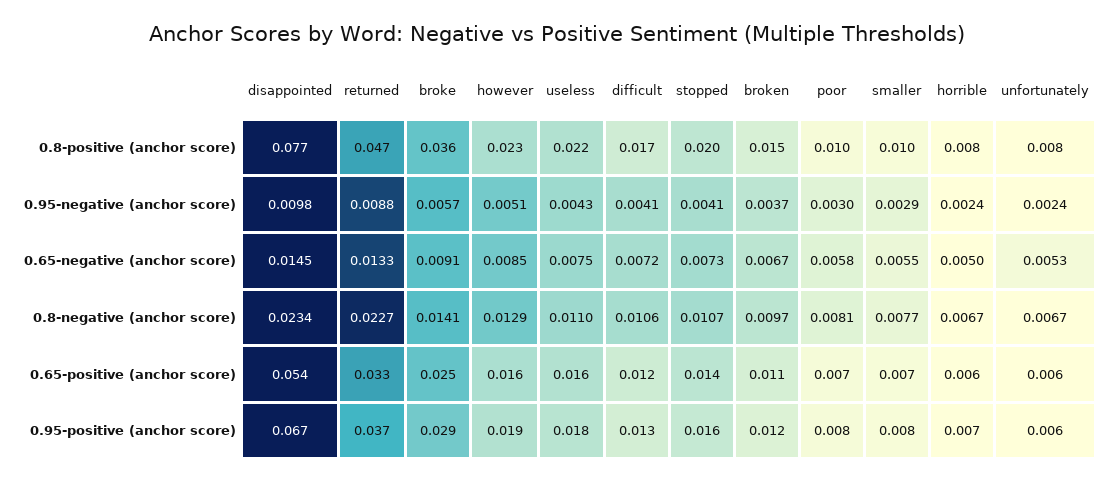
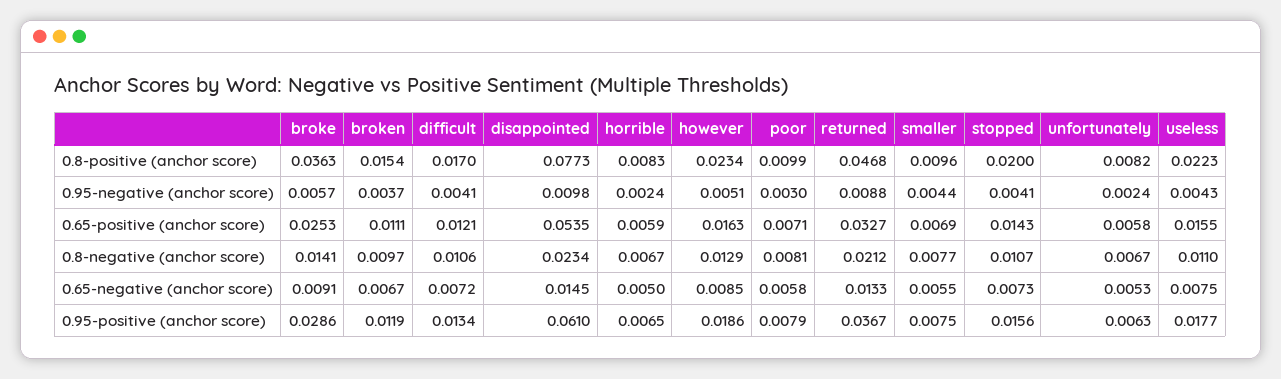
  {
    "disappointed": {
      "0.8-positive (anchor score)": 0.0773,
      "0.95-negative (anchor score)": 0.0098,
      "0.65-negative (anchor score)": 0.0145,
      "0.8-negative (anchor score)": 0.0234,
      "0.65-positive (anchor score)": 0.0535,
-     "0.95-positive (anchor score)": 0.067
+     "0.95-positive (anchor score)": 0.061
    },
    "returned": {
      "0.8-positive (anchor score)": 0.0468,
      "0.95-negative (anchor score)": 0.0088,
      "0.65-negative (anchor score)": 0.0133,
-     "0.8-negative (anchor score)": 0.0227,
+     "0.8-negative (anchor score)": 0.0212,
      "0.65-positive (anchor score)": 0.0327,
      "0.95-positive (anchor score)": 0.0367
    },
    "broke": {
      "0.8-positive (anchor score)": 0.0363,
      "0.95-negative (anchor score)": 0.0057,
      "0.65-negative (anchor score)": 0.0091,
      "0.8-negative (anchor score)": 0.0141,
      "0.65-positive (anchor score)": 0.0253,
      "0.95-positive (anchor score)": 0.0286
    },
    "however": {
      "0.8-positive (anchor score)": 0.0234,
      "0.95-negative (anchor score)": 0.0051,
      "0.65-negative (anchor score)": 0.0085,
      "0.8-negative (anchor score)": 0.0129,
      "0.65-positive (anchor score)": 0.0163,
      "0.95-positive (anchor score)": 0.0186
    },
    "useless": {
      "0.8-positive (anchor score)": 0.0223,
      "0.95-negative (anchor score)": 0.0043,
      "0.65-negative (anchor score)": 0.0075,
      "0.8-negative (anchor score)": 0.011,
      "0.65-positive (anchor score)": 0.0155,
      "0.95-positive (anchor score)": 0.0177
    },
    "difficult": {
      "0.8-positive (anchor score)": 0.017,
      "0.95-negative (anchor score)": 0.0041,
      "0.65-negative (anchor score)": 0.0072,
      "0.8-negative (anchor score)": 0.0106,
      "0.65-positive (anchor score)": 0.0121,
      "0.95-positive (anchor score)": 0.0134
    },
    "stopped": {
      "0.8-positive (anchor score)": 0.02,
      "0.95-negative (anchor score)": 0.0041,
      "0.65-negative (anchor score)": 0.0073,
      "0.8-negative (anchor score)": 0.0107,
      "0.65-positive (anchor score)": 0.0143,
      "0.95-positive (anchor score)": 0.0156
    },
    "broken": {
      "0.8-positive (anchor score)": 0.0154,
      "0.95-negative (anchor score)": 0.0037,
      "0.65-negative (anchor score)": 0.0067,
      "0.8-negative (anchor score)": 0.0097,
      "0.65-positive (anchor score)": 0.0111,
      "0.95-positive (anchor score)": 0.0119
    },
    "poor": {
      "0.8-positive (anchor score)": 0.0099,
      "0.95-negative (anchor score)": 0.003,
      "0.65-negative (anchor score)": 0.0058,
      "0.8-negative (anchor score)": 0.0081,
      "0.65-positive (anchor score)": 0.0071,
      "0.95-positive (anchor score)": 0.0079
    },
    "smaller": {
      "0.8-positive (anchor score)": 0.0096,
-     "0.95-negative (anchor score)": 0.0029,
+     "0.95-negative (anchor score)": 0.0044,
      "0.65-negative (anchor score)": 0.0055,
      "0.8-negative (anchor score)": 0.0077,
      "0.65-positive (anchor score)": 0.0069,
      "0.95-positive (anchor score)": 0.0075
    },
    "horrible": {
      "0.8-positive (anchor score)": 0.0083,
      "0.95-negative (anchor score)": 0.0024,
      "0.65-negative (anchor score)": 0.005,
      "0.8-negative (anchor score)": 0.0067,
      "0.65-positive (anchor score)": 0.0059,
      "0.95-positive (anchor score)": 0.0065
    },
    "unfortunately": {
      "0.8-positive (anchor score)": 0.0082,
      "0.95-negative (anchor score)": 0.0024,
      "0.65-negative (anchor score)": 0.0053,
      "0.8-negative (anchor score)": 0.0067,
      "0.65-positive (anchor score)": 0.0058,
      "0.95-positive (anchor score)": 0.0063
    }
  }

